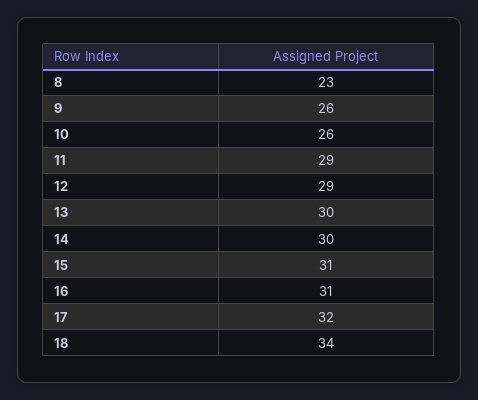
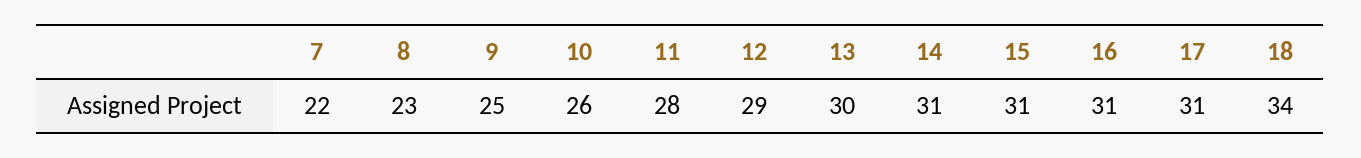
  {
    "8": 23,
-   "9": 26,
+   "9": 25,
    "10": 26,
-   "11": 29,
+   "11": 28,
    "12": 29,
    "13": 30,
-   "14": 30,
+   "14": 31,
    "15": 31,
    "16": 31,
-   "17": 32,
+   "17": 31,
-   "18": 34
+   "18": 34,
+   "7": 22
  }

